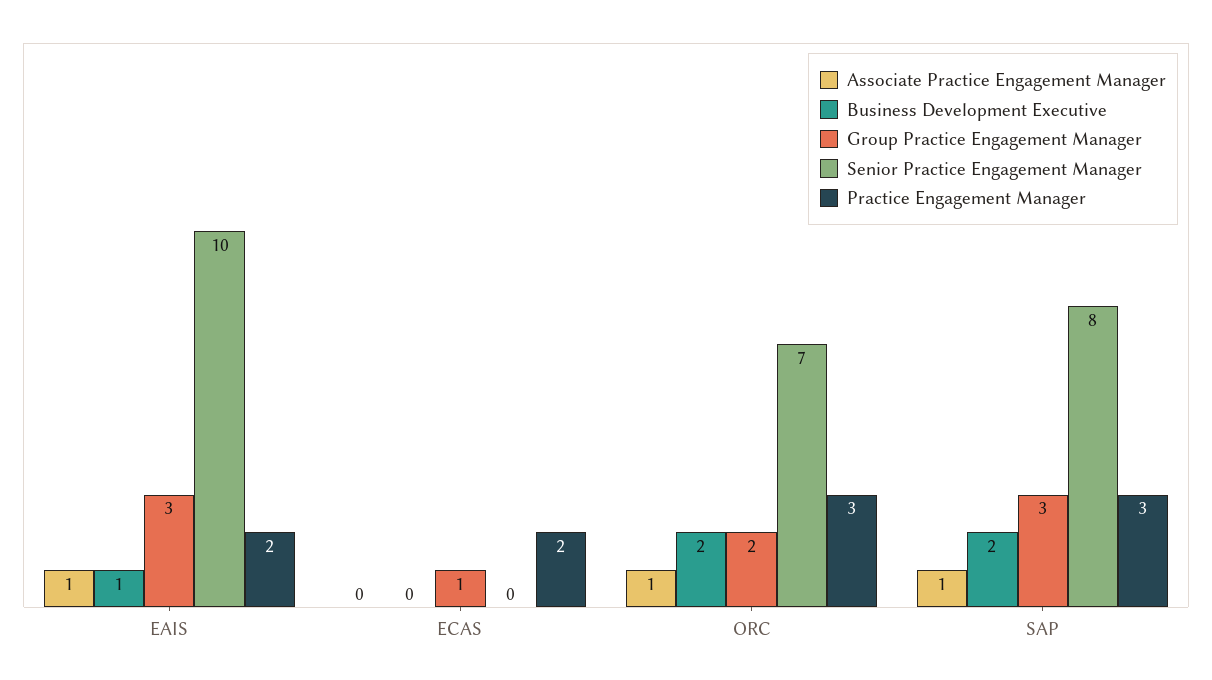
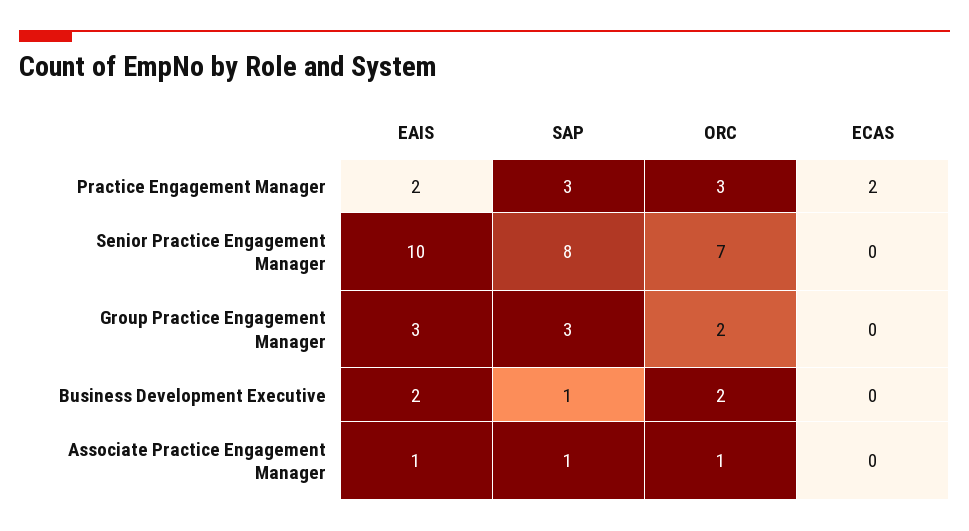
  {
    "Associate Practice Engagement Manager": {
      "EAIS": 1,
      "ECAS": 0,
      "ORC": 1,
      "SAP": 1
    },
    "Business Development Executive": {
-     "EAIS": 1,
+     "EAIS": 2,
      "ECAS": 0,
      "ORC": 2,
-     "SAP": 2
+     "SAP": 1
    },
    "Group Practice Engagement Manager": {
      "EAIS": 3,
-     "ECAS": 1,
+     "ECAS": 0,
      "ORC": 2,
      "SAP": 3
    },
    "Senior Practice Engagement Manager": {
      "EAIS": 10,
      "ECAS": 0,
      "ORC": 7,
      "SAP": 8
    },
    "Practice Engagement Manager": {
      "EAIS": 2,
      "ECAS": 2,
      "ORC": 3,
      "SAP": 3
    }
  }

